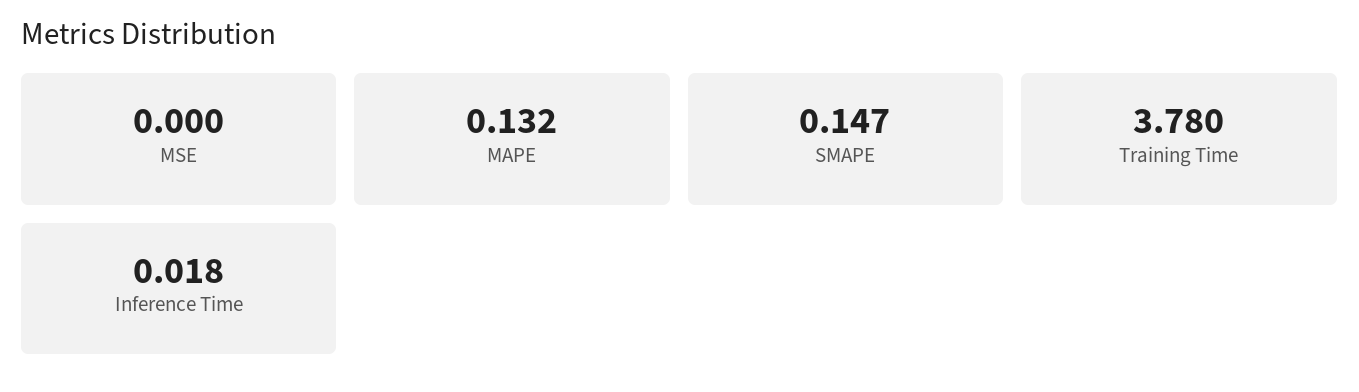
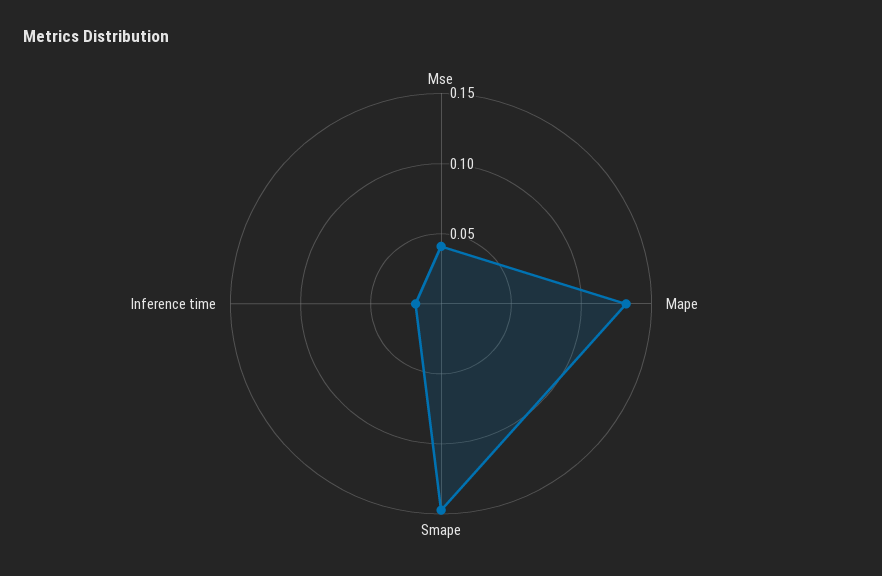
  {
-   "MSE": 0,
+   "MSE": 0.04,
    "MAPE": 0.132,
    "SMAPE": 0.147,
-   "Training Time": 3.78,
    "Inference Time": 0.018
  }

